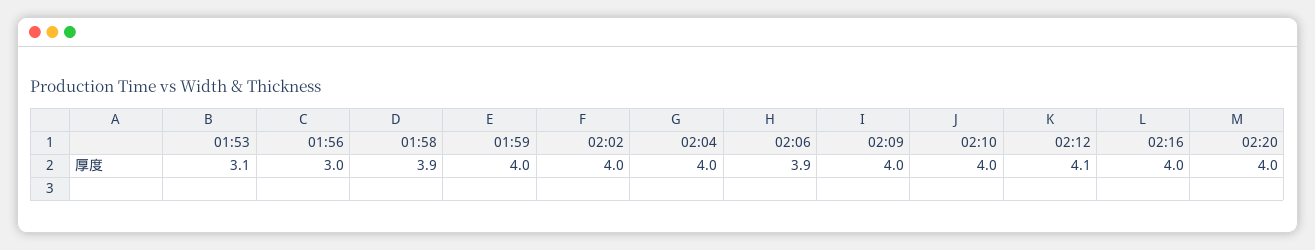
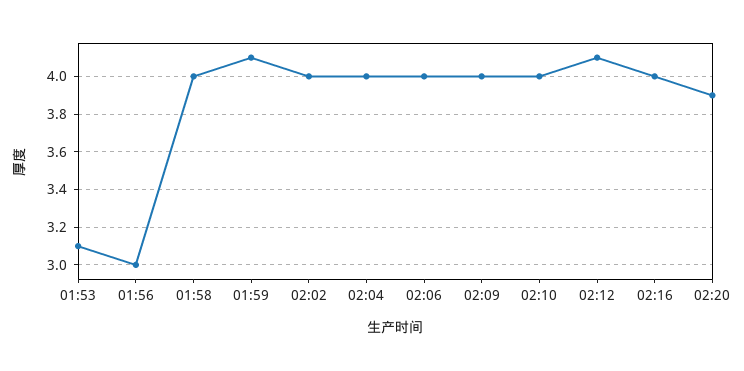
  {
    "01:53": 3.1,
    "01:56": 3,
-   "01:58": 3.9,
+   "01:58": 4,
-   "01:59": 4,
+   "01:59": 4.1,
    "02:02": 4,
    "02:04": 4,
-   "02:06": 3.9,
+   "02:06": 4,
    "02:09": 4,
    "02:10": 4,
    "02:12": 4.1,
    "02:16": 4,
-   "02:20": 4
+   "02:20": 3.9
  }

